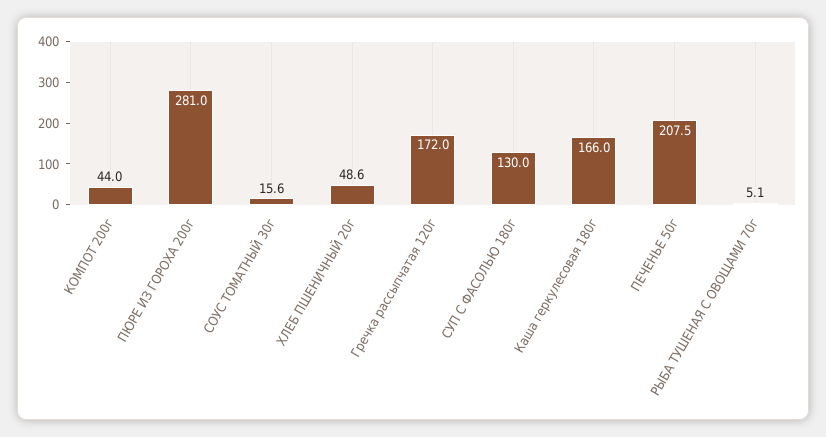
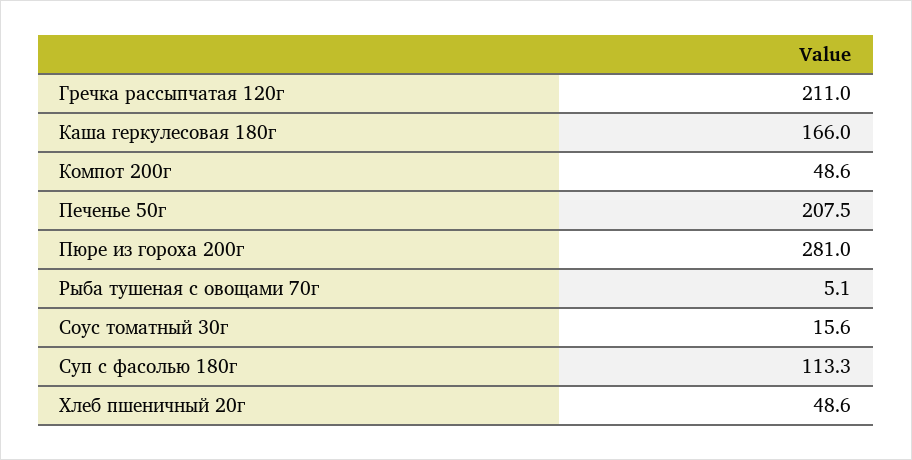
  {
-   "КОМПОТ 200г": 44,
+   "КОМПОТ 200г": 48.6,
    "ПЮРЕ ИЗ ГОРОХА 200г": 281,
    "СОУС ТОМАТНЫЙ 30г": 15.6,
    "ХЛЕБ ПШЕНИЧНЫЙ 20г": 48.6,
-   "Гречка рассыпчатая 120г": 172,
+   "Гречка рассыпчатая 120г": 211,
-   "СУП С ФАСОЛЬЮ 180г": 130,
+   "СУП С ФАСОЛЬЮ 180г": 113.3,
    "Каша геркулесовая 180г": 166,
    "ПЕЧЕНЬЕ 50г": 207.5,
    "РЫБА ТУШЕНАЯ С ОВОЩАМИ 70г": 5.1
  }

